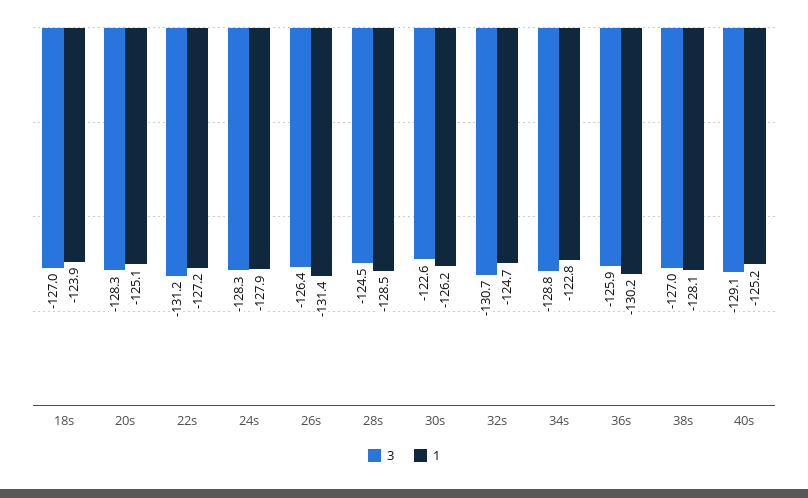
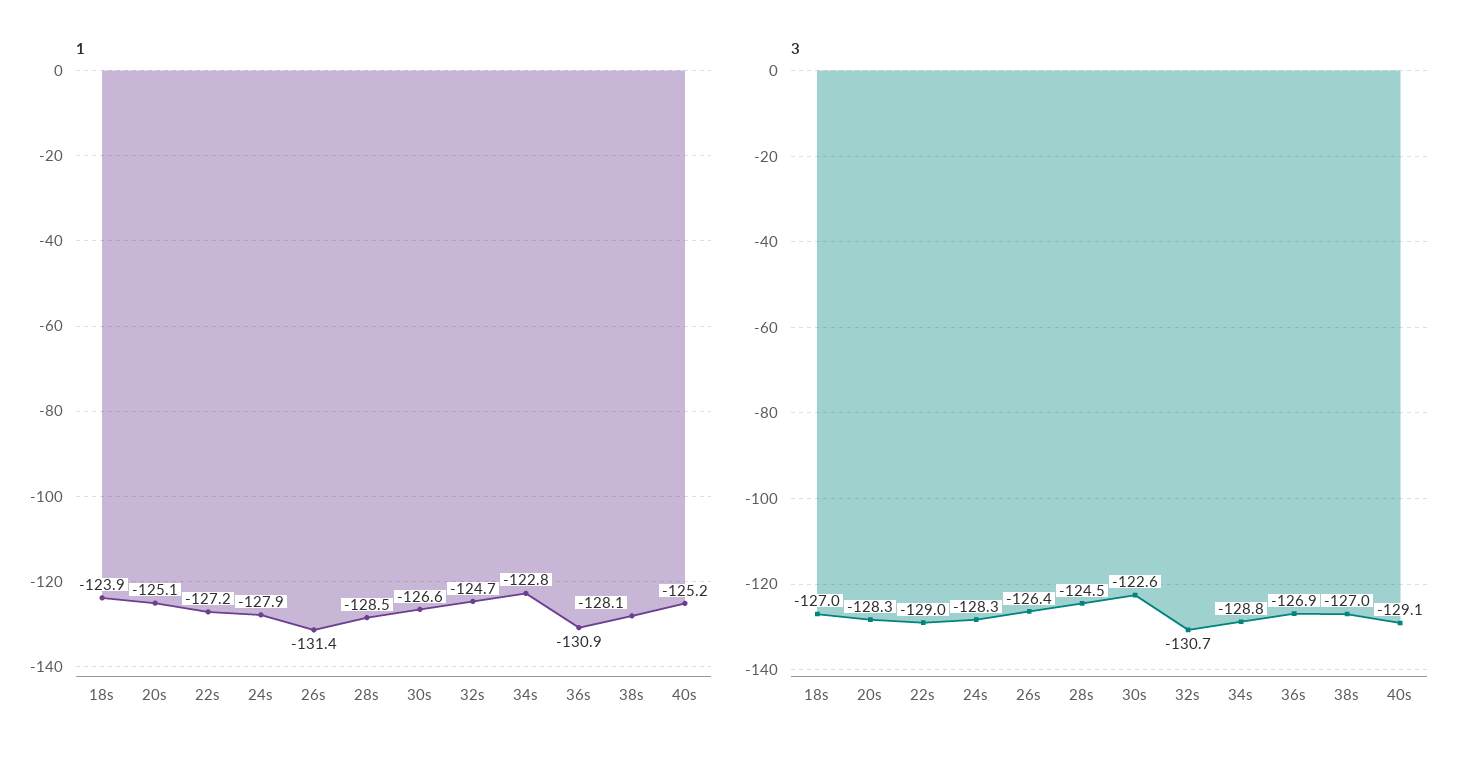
  {
    "3": {
      "18s": -127,
      "20s": -128.3,
-     "22s": -131.2,
+     "22s": -129,
      "24s": -128.3,
      "26s": -126.4,
      "28s": -124.5,
      "30s": -122.6,
      "32s": -130.7,
      "34s": -128.8,
-     "36s": -125.9,
+     "36s": -126.9,
      "38s": -127,
      "40s": -129.1
    },
    "1": {
      "18s": -123.9,
      "20s": -125.1,
      "22s": -127.2,
      "24s": -127.9,
      "26s": -131.4,
      "28s": -128.5,
-     "30s": -126.2,
+     "30s": -126.6,
      "32s": -124.7,
      "34s": -122.8,
-     "36s": -130.2,
+     "36s": -130.9,
      "38s": -128.1,
      "40s": -125.2
    }
  }

